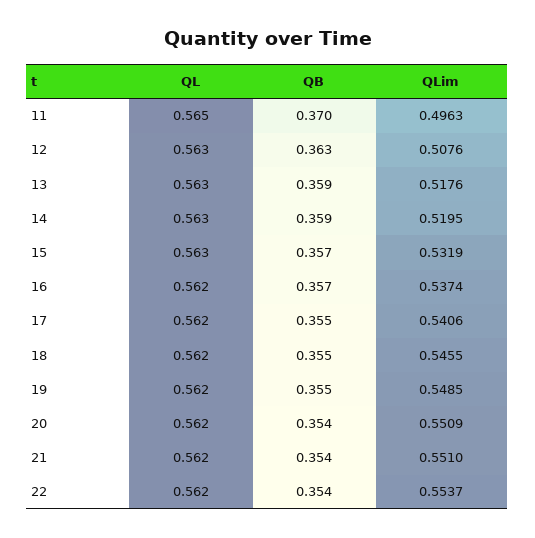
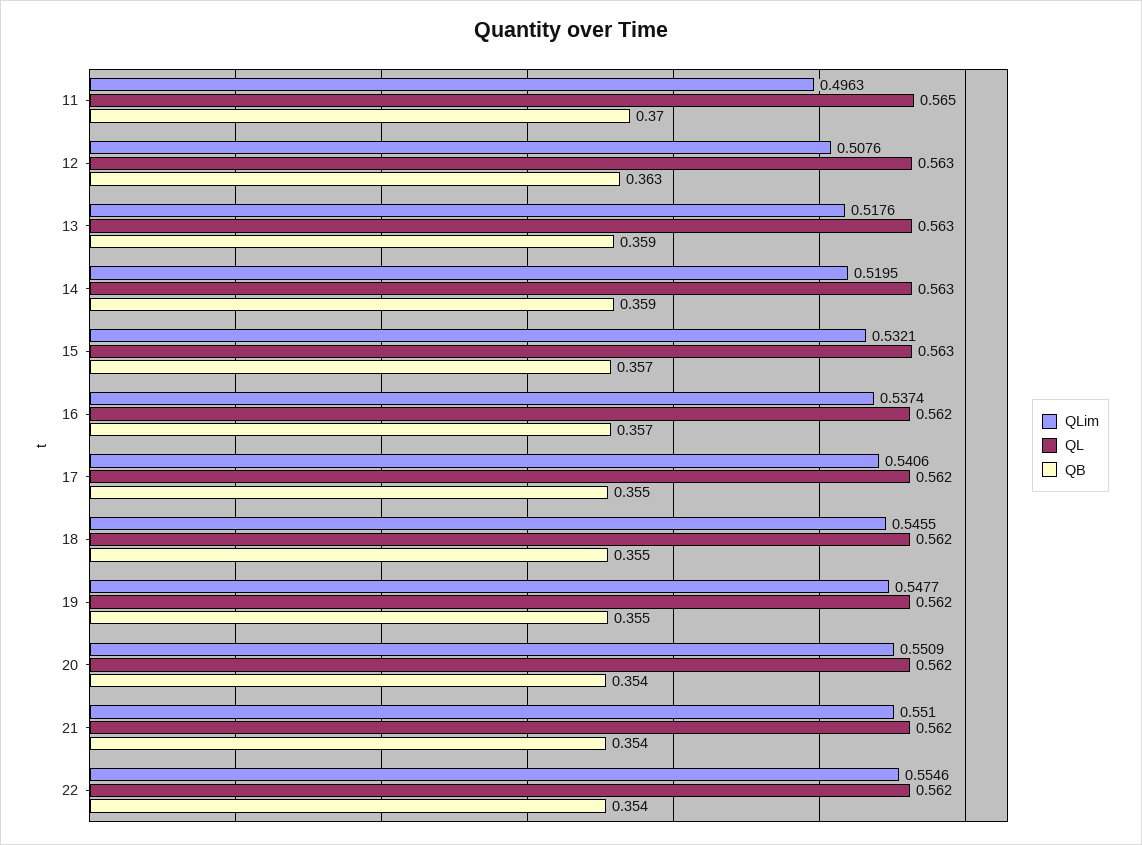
  {
    "QL": {
      "11": 0.565,
      "12": 0.563,
      "13": 0.563,
      "14": 0.563,
      "15": 0.563,
      "16": 0.562,
      "17": 0.562,
      "18": 0.562,
      "19": 0.562,
      "20": 0.562,
      "21": 0.562,
      "22": 0.562
    },
    "QB": {
      "11": 0.37,
      "12": 0.363,
      "13": 0.359,
      "14": 0.359,
      "15": 0.357,
      "16": 0.357,
      "17": 0.355,
      "18": 0.355,
      "19": 0.355,
      "20": 0.354,
      "21": 0.354,
      "22": 0.354
    },
    "QLim": {
      "11": 0.4963,
      "12": 0.5076,
      "13": 0.5176,
      "14": 0.5195,
-     "15": 0.5319,
+     "15": 0.5321,
      "16": 0.5374,
      "17": 0.5406,
      "18": 0.5455,
-     "19": 0.5485,
+     "19": 0.5477,
      "20": 0.5509,
      "21": 0.551,
-     "22": 0.5537
+     "22": 0.5546
    }
  }

